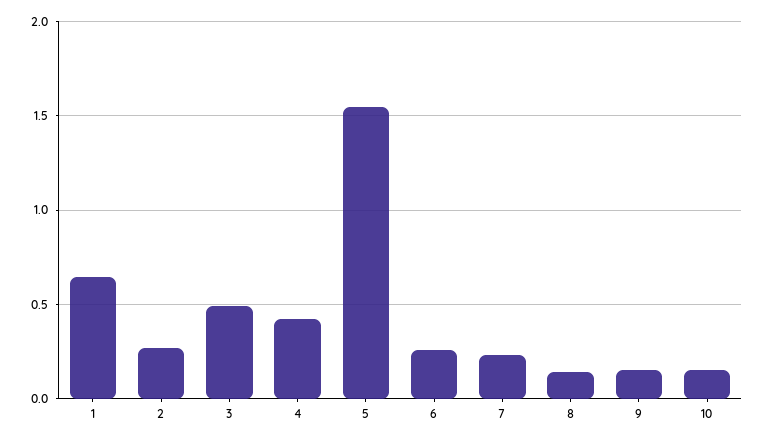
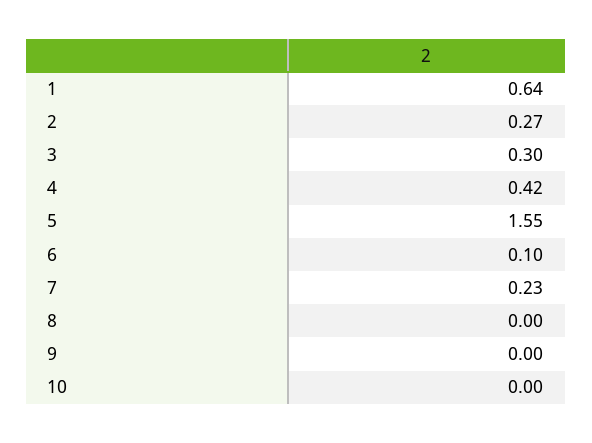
  {
    "1": 0.64,
    "2": 0.27,
-   "3": 0.5,
+   "3": 0.3,
    "4": 0.42,
    "5": 1.55,
-   "6": 0.25,
+   "6": 0.1,
    "7": 0.23,
-   "8": 0.15,
+   "8": 0,
-   "9": 0.15,
+   "9": 0,
-   "10": 0.15
+   "10": 0
  }

